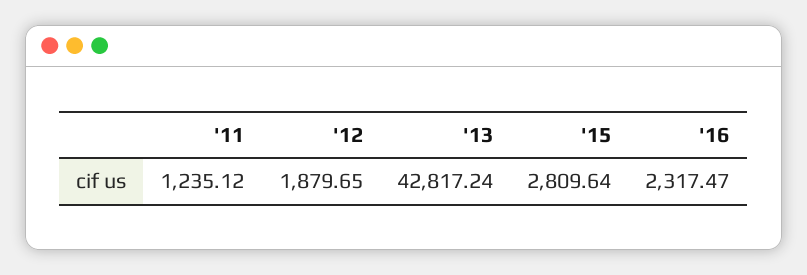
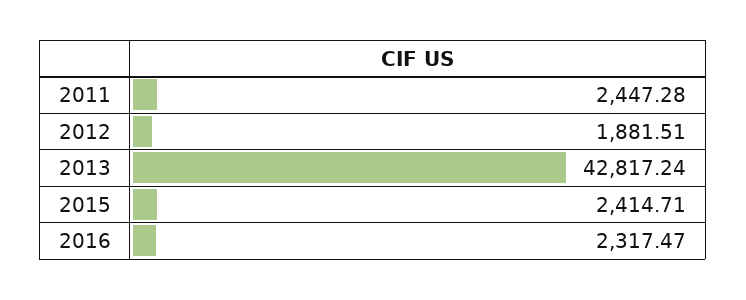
  {
-   "'11": 1235.12,
+   "'11": 2447.28,
-   "'12": 1879.65,
+   "'12": 1881.51,
    "'13": 42817.24,
-   "'15": 2809.64,
+   "'15": 2414.71,
    "'16": 2317.47
  }

